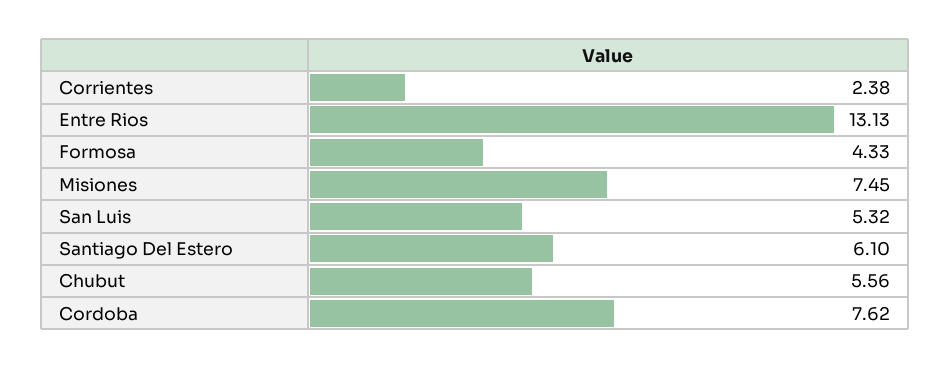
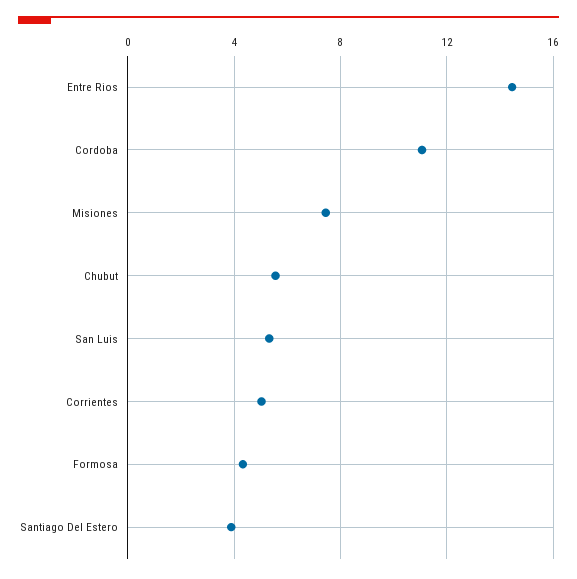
  {
-   "Corrientes": 2.38,
+   "Corrientes": 5,
-   "Entre Rios": 13.13,
+   "Entre Rios": 14.5,
    "Formosa": 4.33,
    "Misiones": 7.45,
    "San Luis": 5.32,
-   "Santiago Del Estero": 6.1,
+   "Santiago Del Estero": 4,
    "Chubut": 5.56,
-   "Cordoba": 7.62
+   "Cordoba": 11
  }

